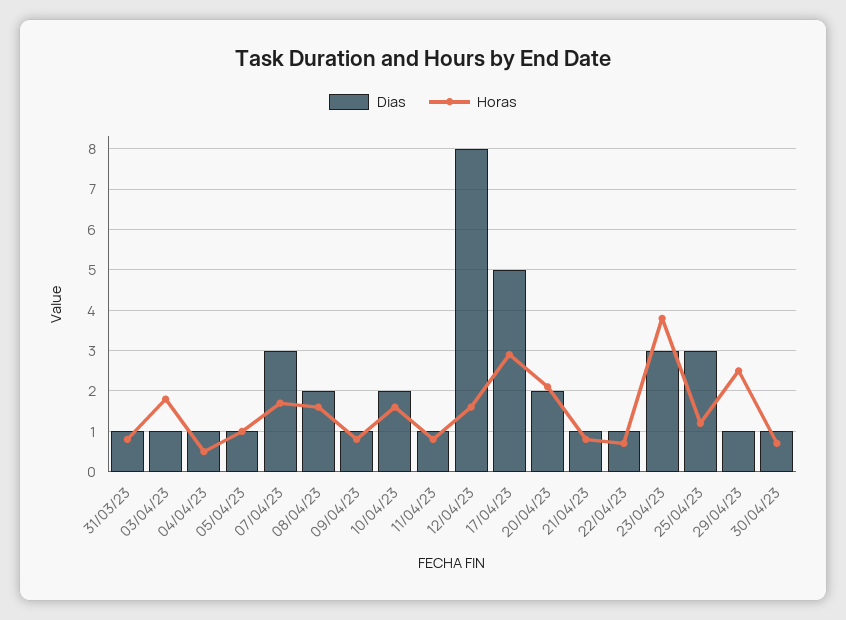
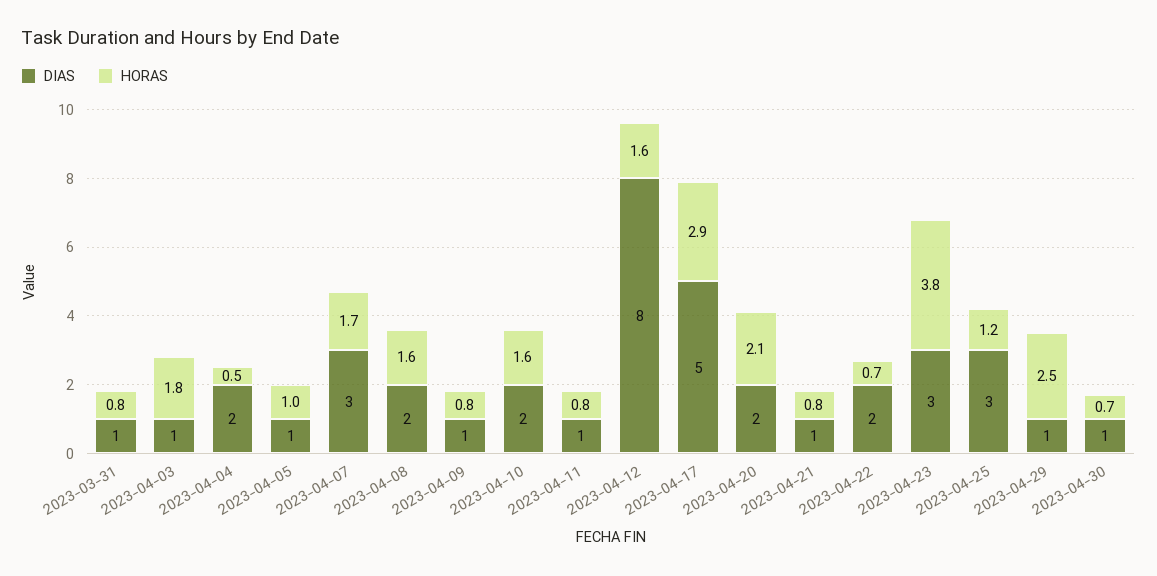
  {
    "Dias": {
      "31/03/23": 1,
      "03/04/23": 1,
-     "04/04/23": 1,
+     "04/04/23": 2,
      "05/04/23": 1,
      "07/04/23": 3,
      "08/04/23": 2,
      "09/04/23": 1,
      "10/04/23": 2,
      "11/04/23": 1,
      "12/04/23": 8,
      "17/04/23": 5,
      "20/04/23": 2,
      "21/04/23": 1,
-     "22/04/23": 1,
+     "22/04/23": 2,
      "23/04/23": 3,
      "25/04/23": 3,
      "29/04/23": 1,
      "30/04/23": 1
    },
    "Horas": {
      "31/03/23": 0.8,
      "03/04/23": 1.8,
      "04/04/23": 0.5,
      "05/04/23": 1,
      "07/04/23": 1.7,
      "08/04/23": 1.6,
      "09/04/23": 0.8,
      "10/04/23": 1.6,
      "11/04/23": 0.8,
      "12/04/23": 1.6,
      "17/04/23": 2.9,
      "20/04/23": 2.1,
      "21/04/23": 0.8,
      "22/04/23": 0.7,
      "23/04/23": 3.8,
      "25/04/23": 1.2,
      "29/04/23": 2.5,
      "30/04/23": 0.7
    }
  }

